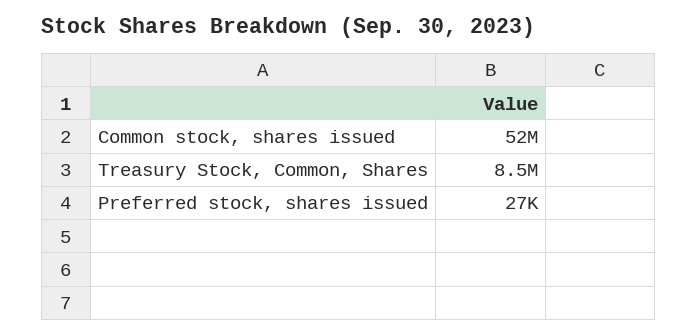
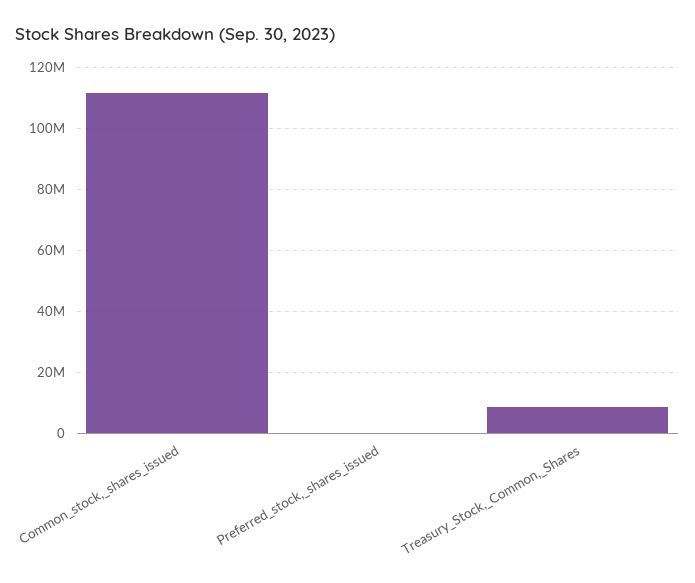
  {
-   "Common stock, shares issued": 52000000,
+   "Common stock, shares issued": 112000000,
    "Treasury Stock, Common, Shares": 8500000,
    "Preferred stock, shares issued": 27000
  }

